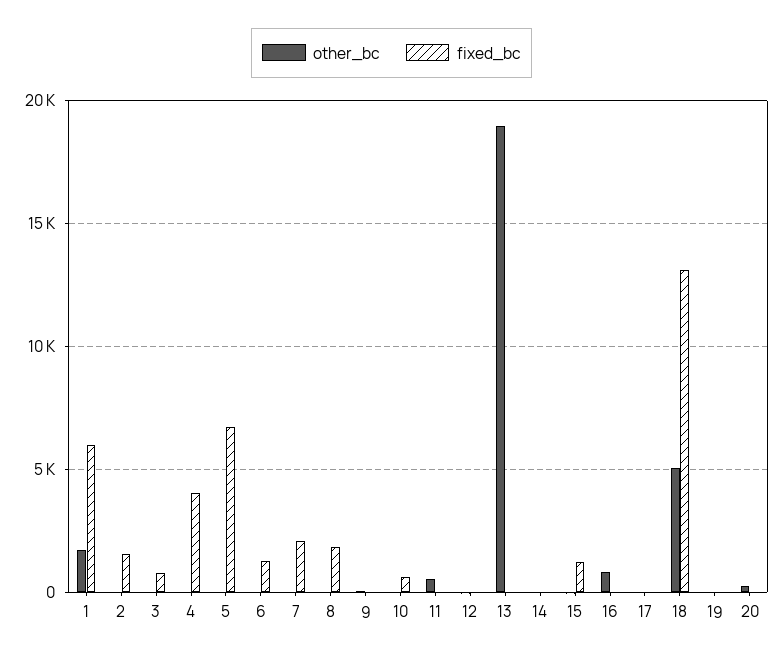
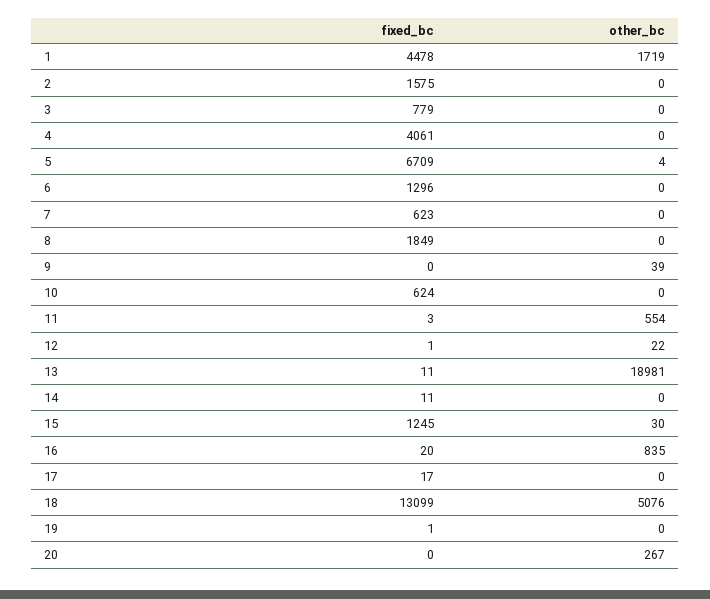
  {
    "other_bc": {
      "1": 1719,
      "2": 0,
      "3": 0,
      "4": 0,
      "5": 4,
      "6": 0,
      "7": 0,
      "8": 0,
      "9": 39,
      "10": 0,
      "11": 554,
      "12": 22,
      "13": 18981,
      "14": 0,
      "15": 30,
      "16": 835,
      "17": 0,
      "18": 5076,
      "19": 0,
      "20": 267
    },
    "fixed_bc": {
-     "1": 6000,
+     "1": 4478,
      "2": 1575,
      "3": 779,
      "4": 4061,
      "5": 6709,
      "6": 1296,
-     "7": 2000,
+     "7": 623,
      "8": 1849,
      "9": 0,
      "10": 624,
      "11": 3,
      "12": 1,
      "13": 11,
      "14": 11,
      "15": 1245,
      "16": 20,
      "17": 17,
      "18": 13099,
      "19": 1,
      "20": 0
    }
  }

